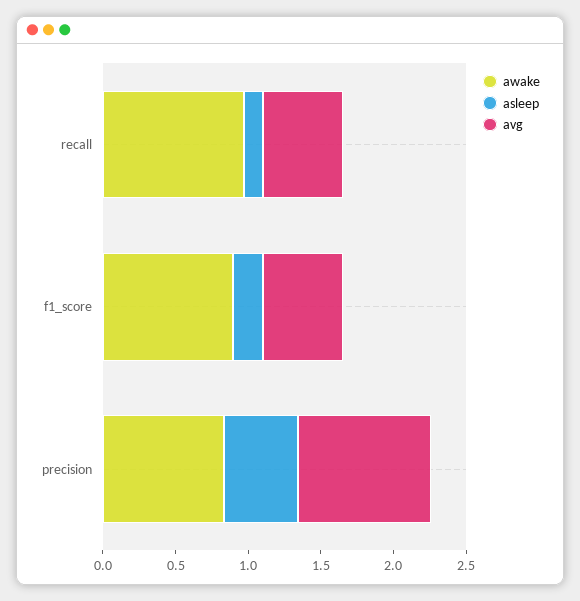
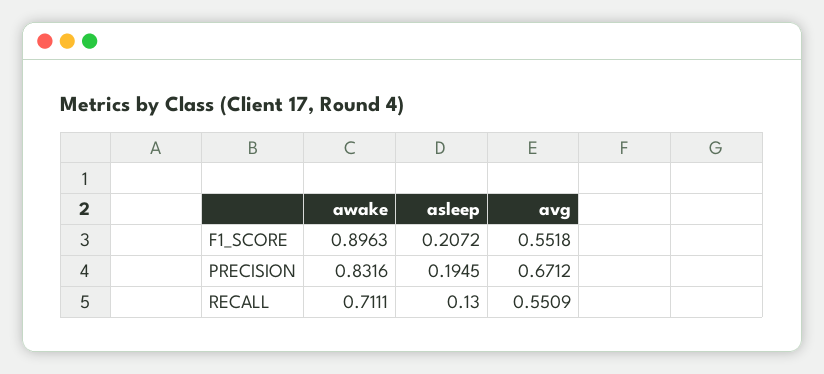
  {
    "awake": {
-     "recall": 1,
+     "recall": 0.7111,
      "f1_score": 0.8963,
      "precision": 0.8316
    },
    "asleep": {
      "recall": 0.13,
      "f1_score": 0.2072,
-     "precision": 0.5
+     "precision": 0.1945
    },
    "avg": {
      "recall": 0.5509,
      "f1_score": 0.5518,
-     "precision": 0.9
+     "precision": 0.6712
    }
  }

